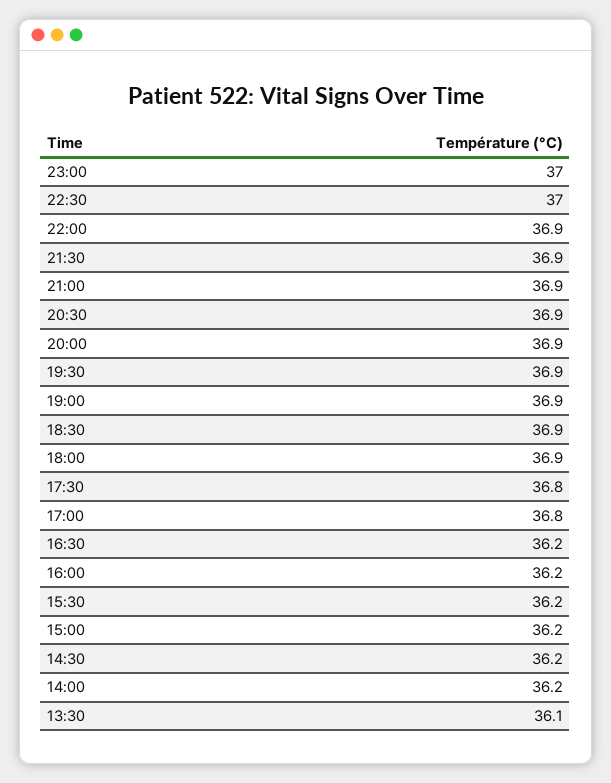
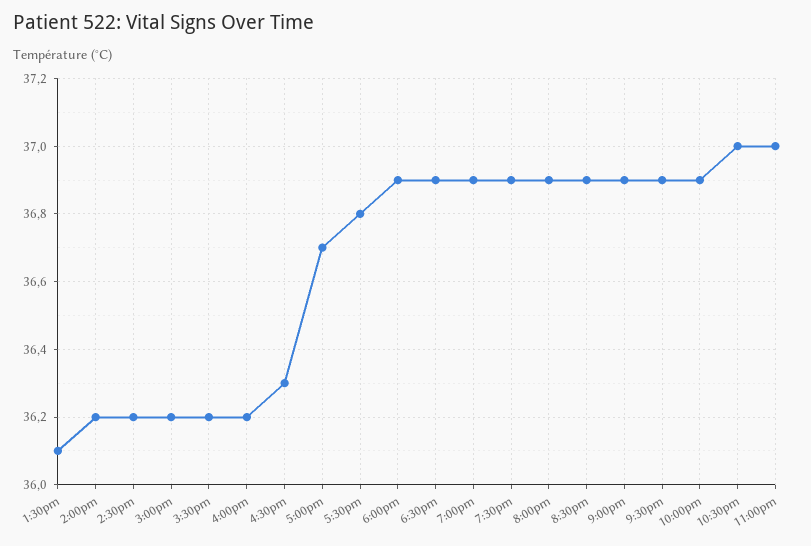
  {
    "23:00": 37,
    "22:30": 37,
    "22:00": 36.9,
    "21:30": 36.9,
    "21:00": 36.9,
    "20:30": 36.9,
    "20:00": 36.9,
    "19:30": 36.9,
    "19:00": 36.9,
    "18:30": 36.9,
    "18:00": 36.9,
    "17:30": 36.8,
-   "17:00": 36.8,
+   "17:00": 36.7,
-   "16:30": 36.2,
+   "16:30": 36.3,
    "16:00": 36.2,
    "15:30": 36.2,
    "15:00": 36.2,
    "14:30": 36.2,
    "14:00": 36.2,
    "13:30": 36.1
  }

